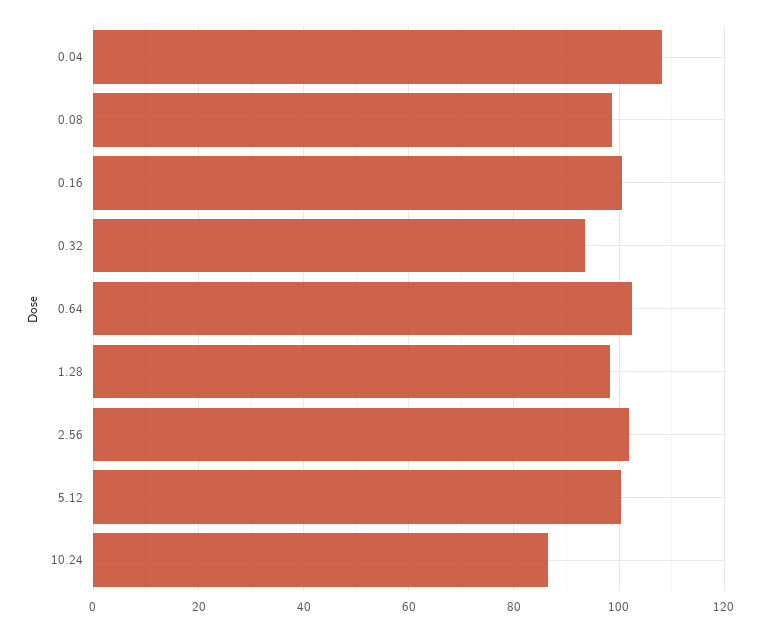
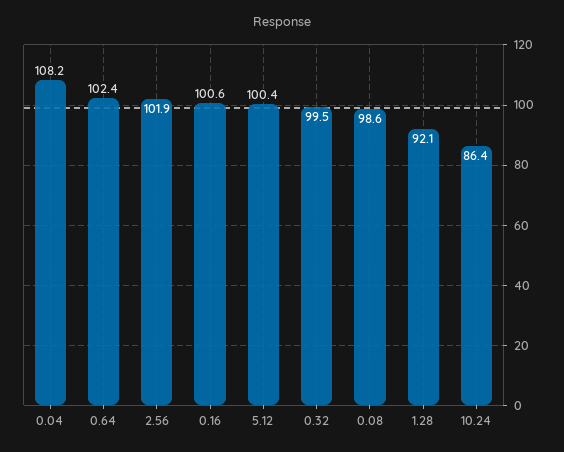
  {
    "0.04": 108.2,
    "0.08": 98.6,
    "0.16": 100.6,
-   "0.32": 94,
+   "0.32": 99.5,
    "0.64": 102.4,
-   "1.28": 98,
+   "1.28": 92.1,
    "2.56": 101.9,
    "5.12": 100.4,
    "10.24": 86.4
  }

